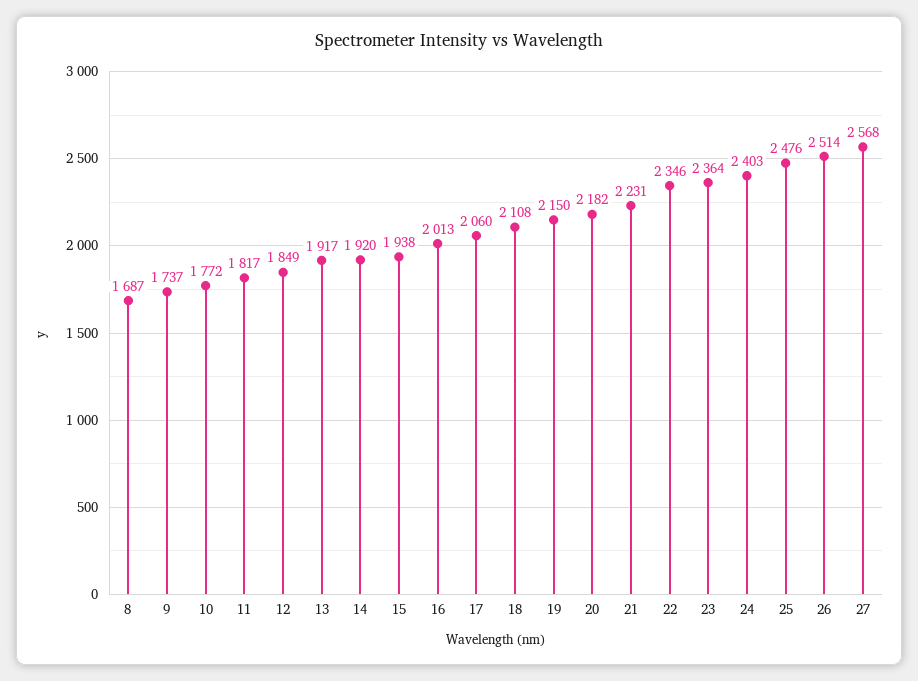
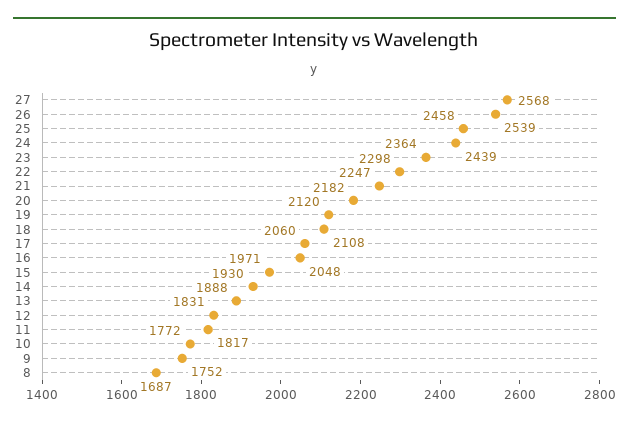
  {
    "8": 1687,
-   "9": 1737,
+   "9": 1752,
    "10": 1772,
    "11": 1817,
-   "12": 1849,
+   "12": 1831,
-   "13": 1917,
+   "13": 1888,
-   "14": 1920,
+   "14": 1930,
-   "15": 1938,
+   "15": 1971,
-   "16": 2013,
+   "16": 2048,
    "17": 2060,
    "18": 2108,
-   "19": 2150,
+   "19": 2120,
    "20": 2182,
-   "21": 2231,
+   "21": 2247,
-   "22": 2346,
+   "22": 2298,
    "23": 2364,
-   "24": 2403,
+   "24": 2439,
-   "25": 2476,
+   "25": 2458,
-   "26": 2514,
+   "26": 2539,
    "27": 2568
  }

